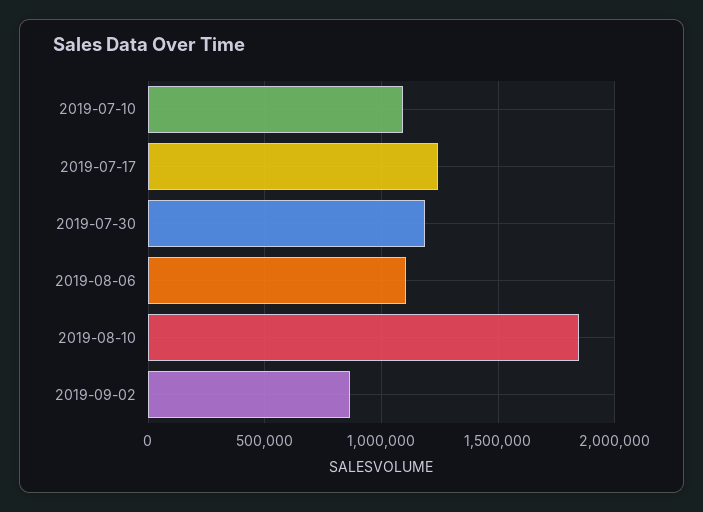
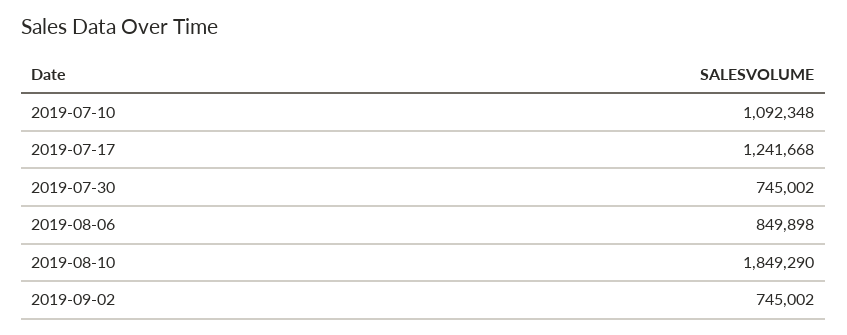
  {
    "2019-07-10": 1092348,
    "2019-07-17": 1241668,
-   "2019-07-30": 1200000,
+   "2019-07-30": 745002,
-   "2019-08-06": 1100000,
+   "2019-08-06": 849898,
    "2019-08-10": 1849290,
-   "2019-09-02": 850000
+   "2019-09-02": 745002
  }

